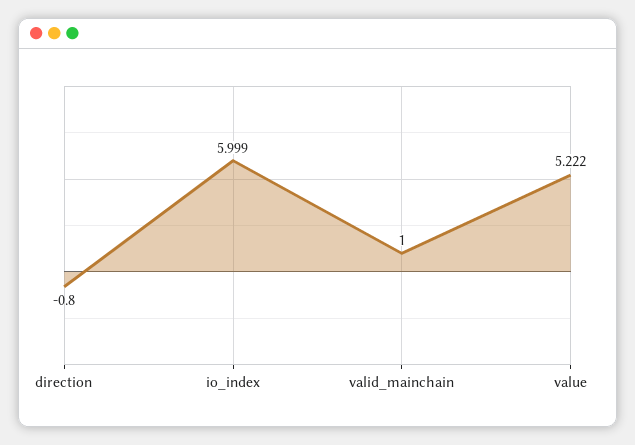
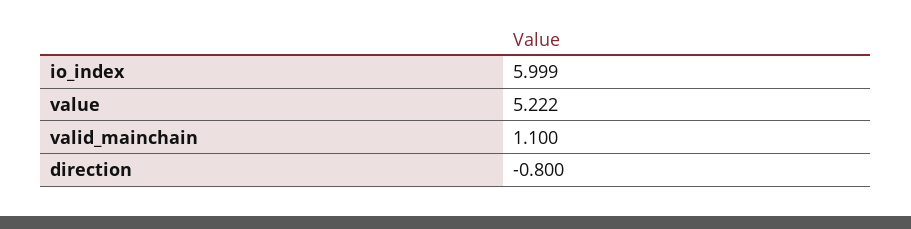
  {
    "direction": -0.8,
    "io_index": 5.999,
-   "valid_mainchain": 1,
+   "valid_mainchain": 1.1,
    "value": 5.222
  }

